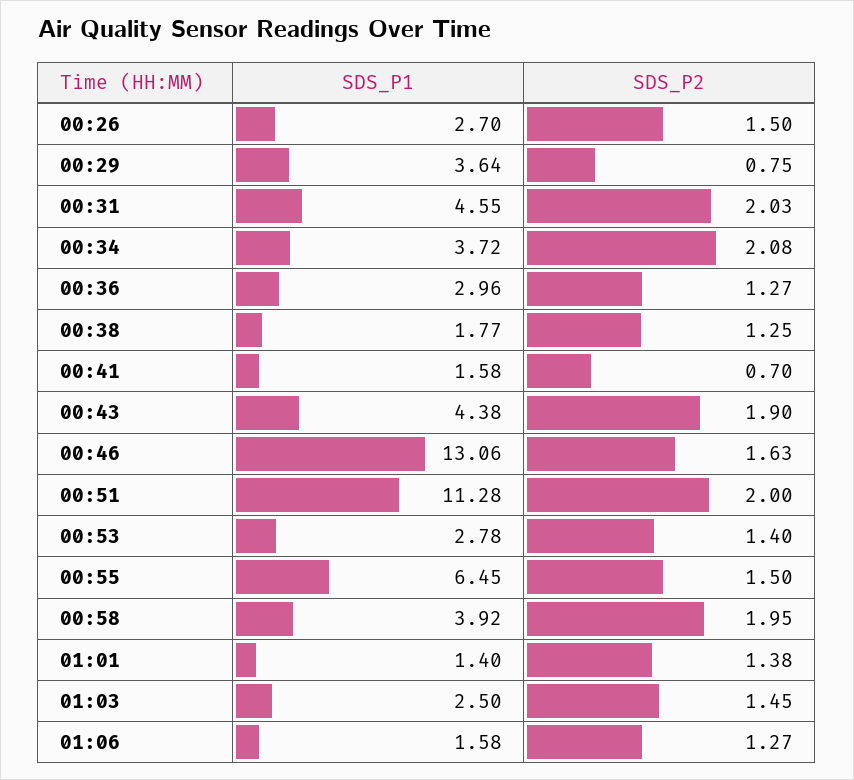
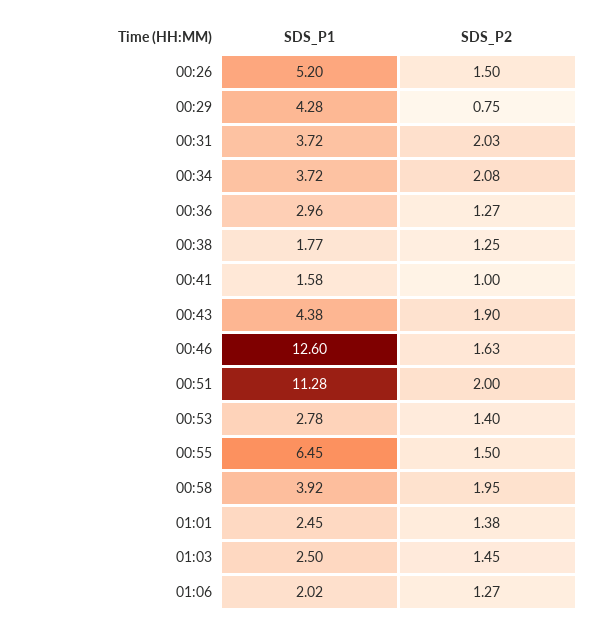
  {
    "SDS_P1": {
-     "00:26": 2.7,
+     "00:26": 5.2,
-     "00:29": 3.64,
+     "00:29": 4.28,
-     "00:31": 4.55,
+     "00:31": 3.72,
      "00:34": 3.72,
      "00:36": 2.96,
      "00:38": 1.77,
      "00:41": 1.58,
      "00:43": 4.38,
-     "00:46": 13.06,
+     "00:46": 12.6,
      "00:51": 11.28,
      "00:53": 2.78,
      "00:55": 6.45,
      "00:58": 3.92,
-     "01:01": 1.4,
+     "01:01": 2.45,
      "01:03": 2.5,
-     "01:06": 1.58
+     "01:06": 2.02
    },
    "SDS_P2": {
      "00:26": 1.5,
      "00:29": 0.75,
      "00:31": 2.03,
      "00:34": 2.08,
      "00:36": 1.27,
      "00:38": 1.25,
-     "00:41": 0.7,
+     "00:41": 1,
      "00:43": 1.9,
      "00:46": 1.63,
      "00:51": 2,
      "00:53": 1.4,
      "00:55": 1.5,
      "00:58": 1.95,
      "01:01": 1.38,
      "01:03": 1.45,
      "01:06": 1.27
    }
  }

